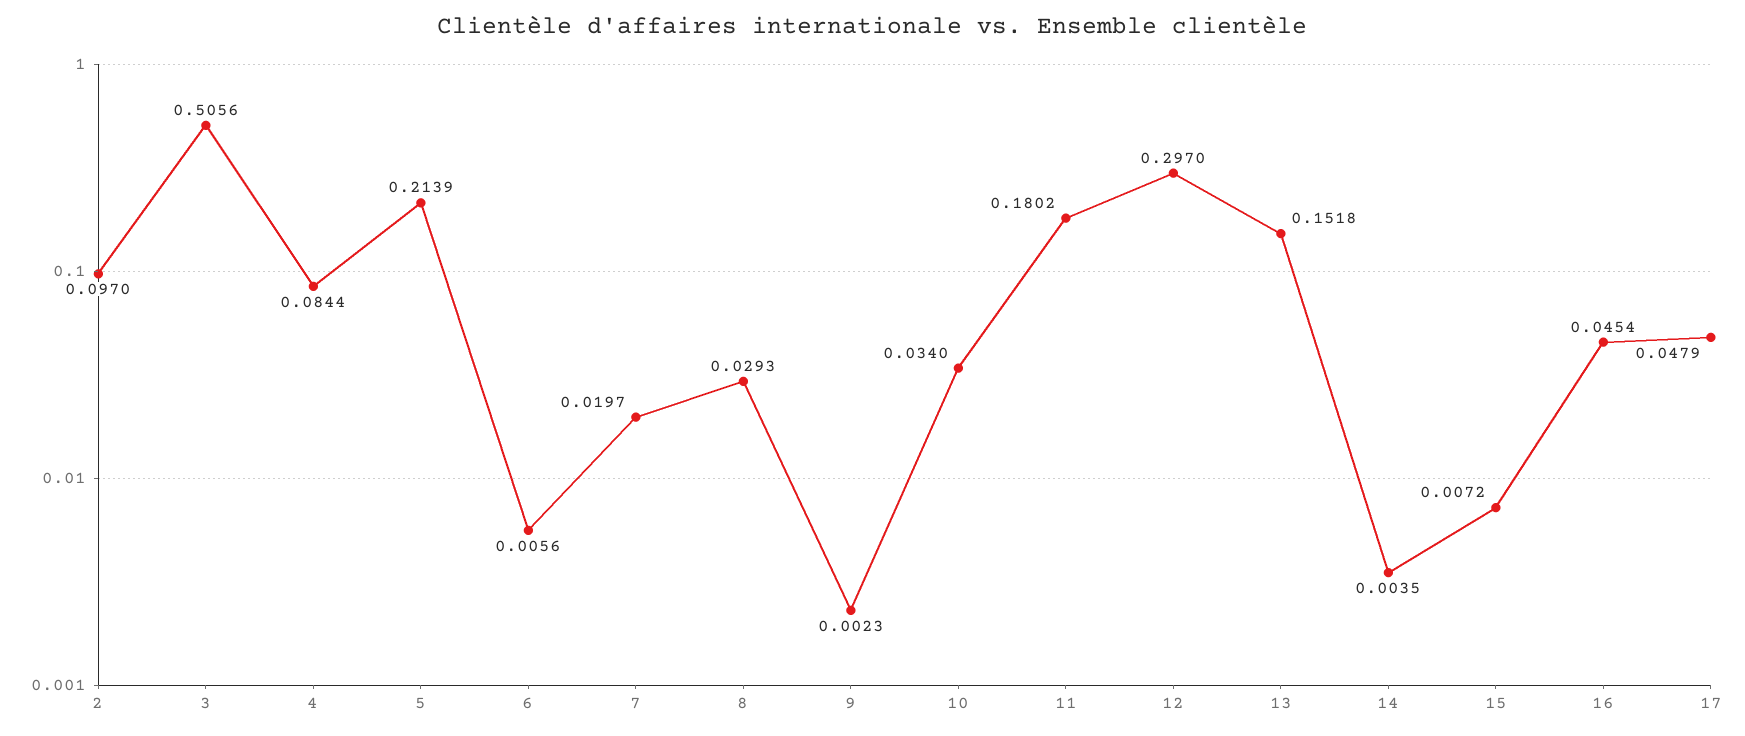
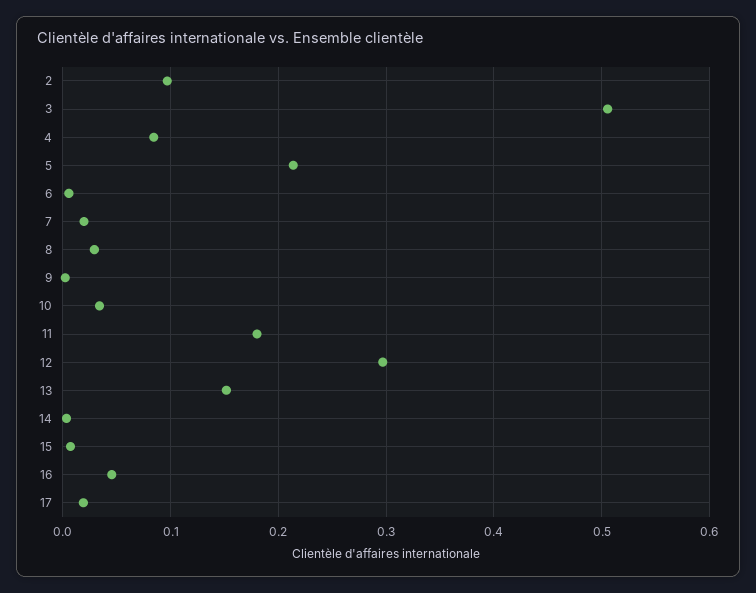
  {
    "2": 0.097,
    "3": 0.5056,
    "4": 0.0844,
    "5": 0.2139,
    "6": 0.0056,
    "7": 0.0197,
    "8": 0.0293,
    "9": 0.0023,
    "10": 0.034,
    "11": 0.1802,
    "12": 0.297,
    "13": 0.1518,
    "14": 0.0035,
    "15": 0.0072,
    "16": 0.0454,
-   "17": 0.0479
+   "17": 0.02
  }

